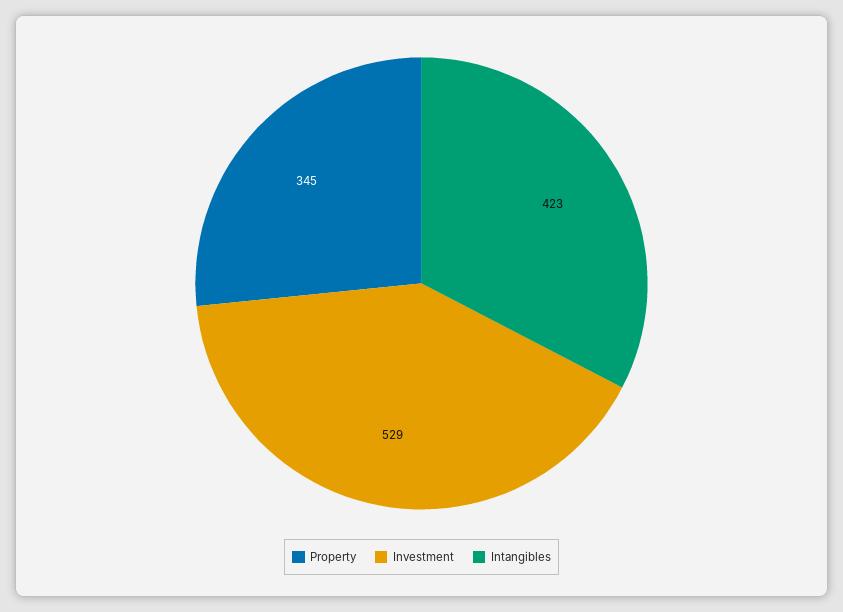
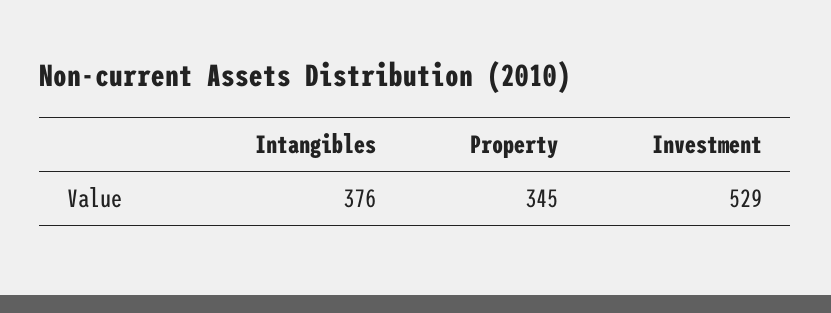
  {
    "Property": 345,
    "Investment": 529,
-   "Intangibles": 423
+   "Intangibles": 376
  }

